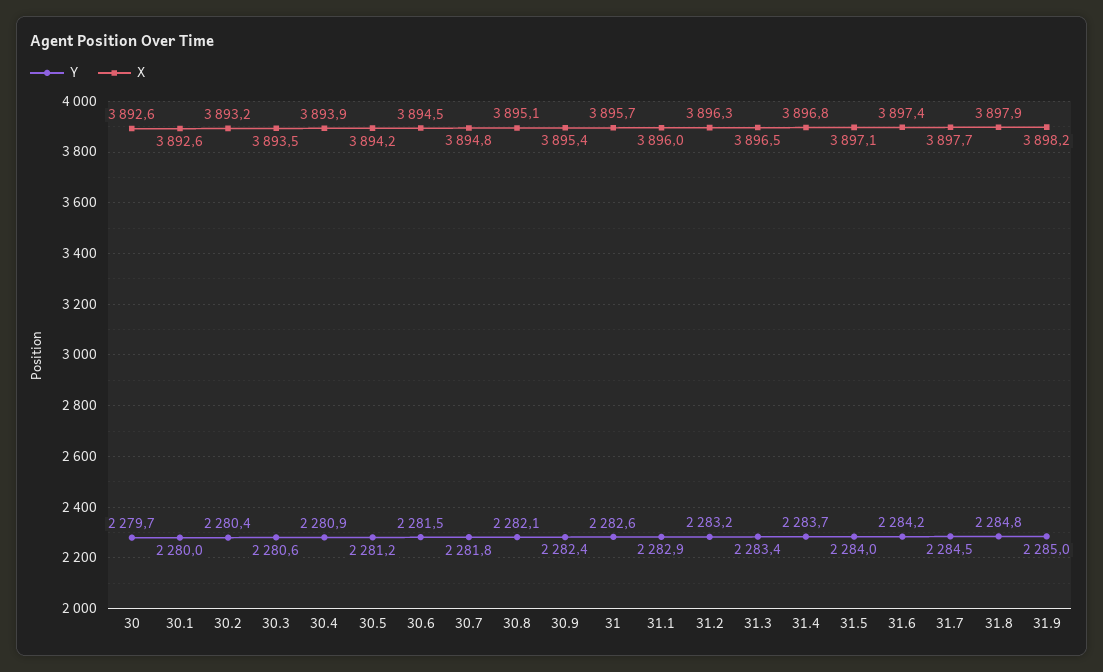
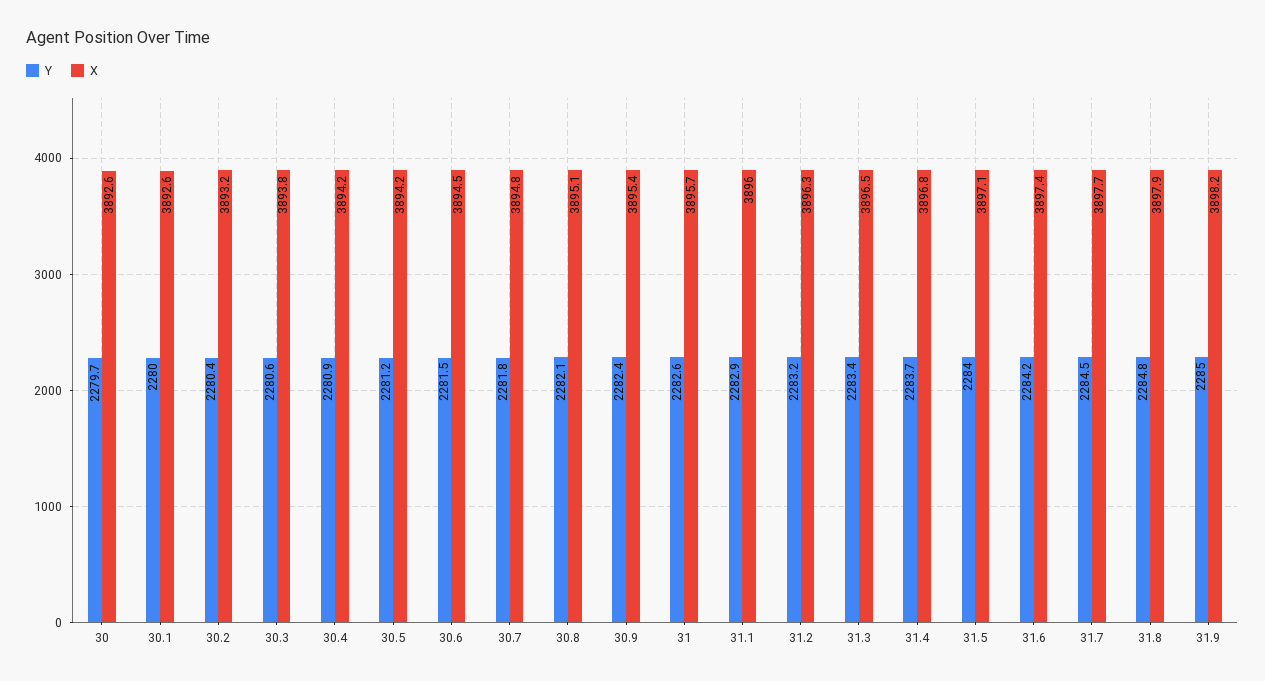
  {
    "Y": {
      "30": 2279.7,
      "30.1": 2280,
      "30.2": 2280.4,
      "30.3": 2280.6,
      "30.4": 2280.9,
      "30.5": 2281.2,
      "30.6": 2281.5,
      "30.7": 2281.8,
      "30.8": 2282.1,
      "30.9": 2282.4,
      "31": 2282.6,
      "31.1": 2282.9,
      "31.2": 2283.2,
      "31.3": 2283.4,
      "31.4": 2283.7,
      "31.5": 2284,
      "31.6": 2284.2,
      "31.7": 2284.5,
      "31.8": 2284.8,
      "31.9": 2285
    },
    "X": {
      "30": 3892.6,
      "30.1": 3892.6,
      "30.2": 3893.2,
-     "30.3": 3893.5,
+     "30.3": 3893.8,
-     "30.4": 3893.9,
+     "30.4": 3894.2,
      "30.5": 3894.2,
      "30.6": 3894.5,
      "30.7": 3894.8,
      "30.8": 3895.1,
      "30.9": 3895.4,
      "31": 3895.7,
      "31.1": 3896,
      "31.2": 3896.3,
      "31.3": 3896.5,
      "31.4": 3896.8,
      "31.5": 3897.1,
      "31.6": 3897.4,
      "31.7": 3897.7,
      "31.8": 3897.9,
      "31.9": 3898.2
    }
  }

